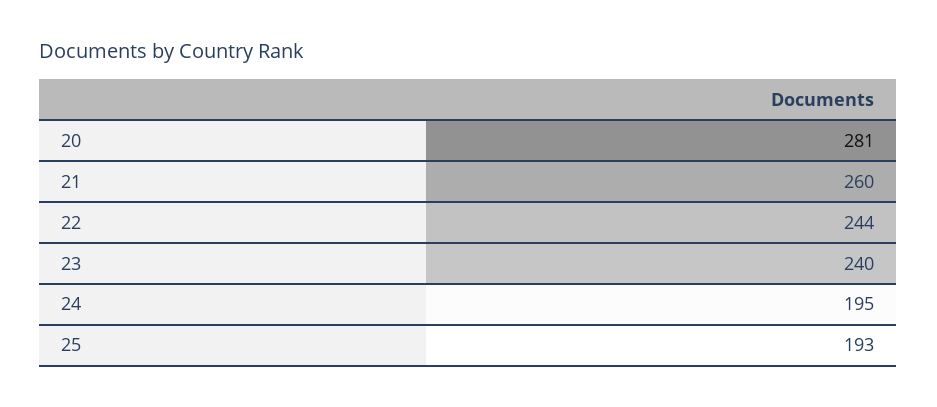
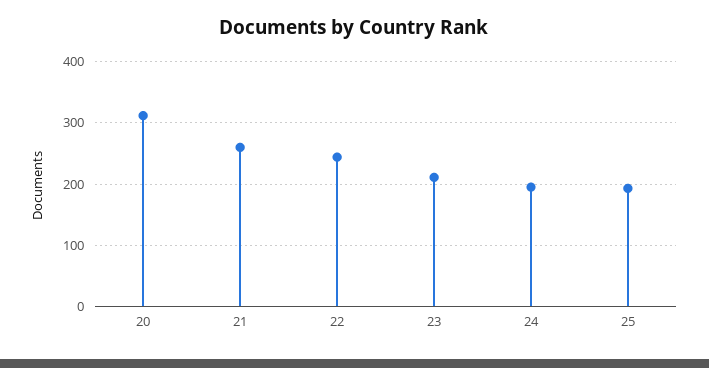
  {
-   "20": 281,
+   "20": 310,
    "21": 260,
    "22": 244,
-   "23": 240,
+   "23": 210,
    "24": 195,
    "25": 193
  }

